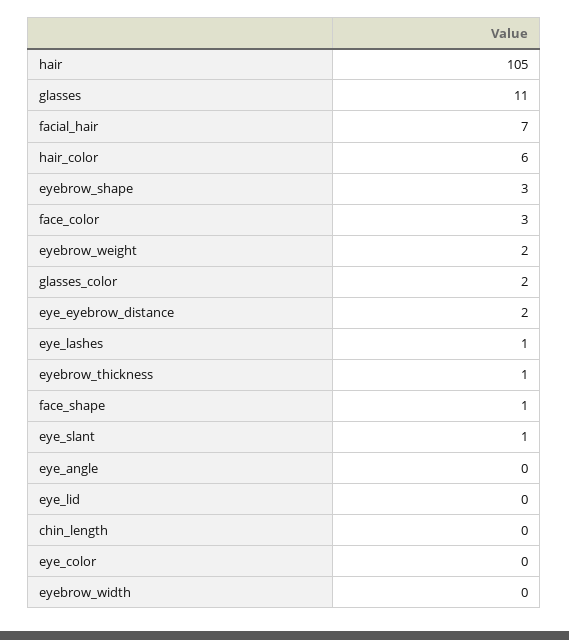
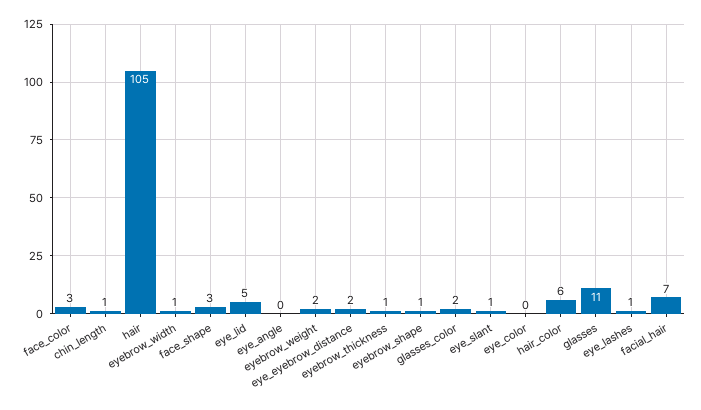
  {
    "hair": 105,
    "glasses": 11,
    "facial_hair": 7,
    "hair_color": 6,
-   "eyebrow_shape": 3,
+   "eyebrow_shape": 1,
    "face_color": 3,
    "eyebrow_weight": 2,
    "glasses_color": 2,
    "eye_eyebrow_distance": 2,
    "eye_lashes": 1,
    "eyebrow_thickness": 1,
-   "face_shape": 1,
+   "face_shape": 3,
    "eye_slant": 1,
    "eye_angle": 0,
-   "eye_lid": 0,
+   "eye_lid": 5,
-   "chin_length": 0,
+   "chin_length": 1,
    "eye_color": 0,
-   "eyebrow_width": 0
+   "eyebrow_width": 1
  }

